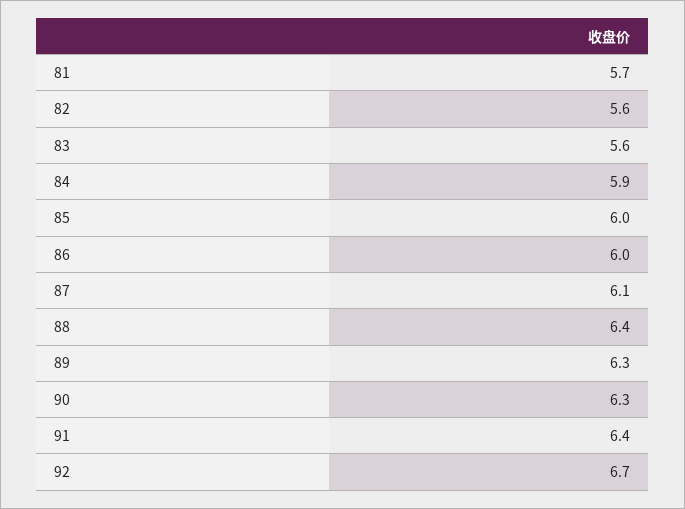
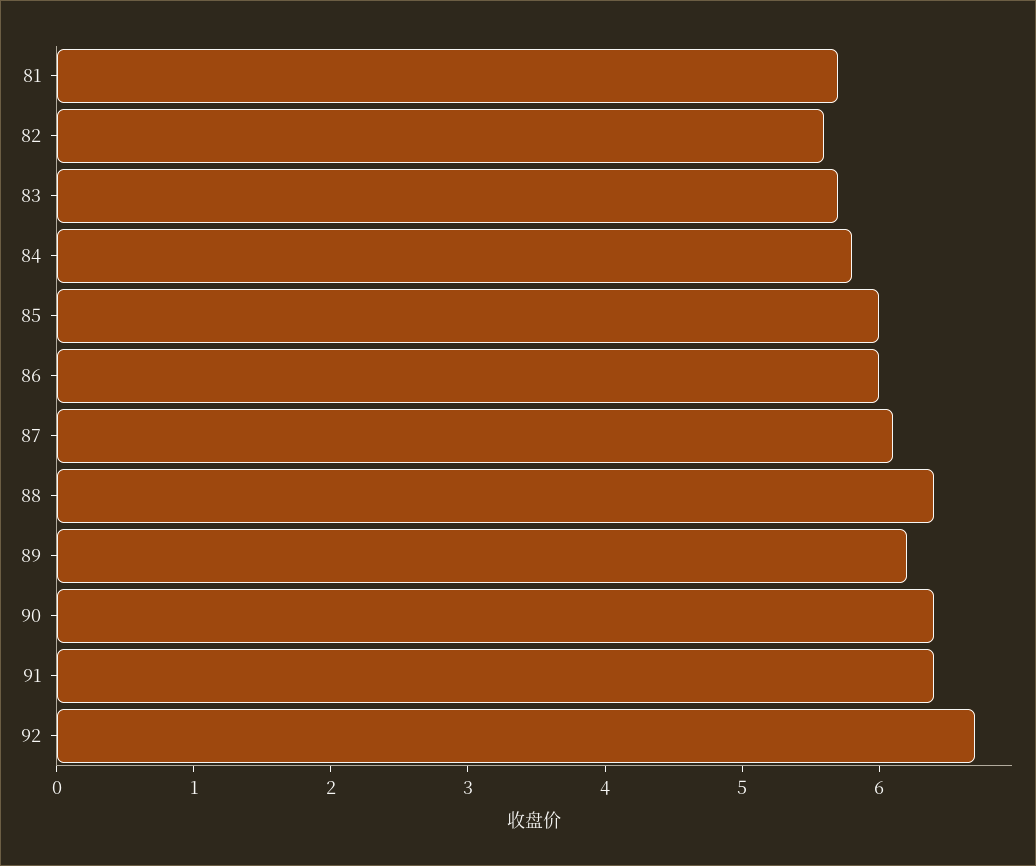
  {
    "81": 5.7,
    "82": 5.6,
-   "83": 5.6,
+   "83": 5.7,
-   "84": 5.9,
+   "84": 5.8,
    "85": 6,
    "86": 6,
    "87": 6.1,
    "88": 6.4,
-   "89": 6.3,
+   "89": 6.2,
-   "90": 6.3,
+   "90": 6.4,
    "91": 6.4,
    "92": 6.7
  }

